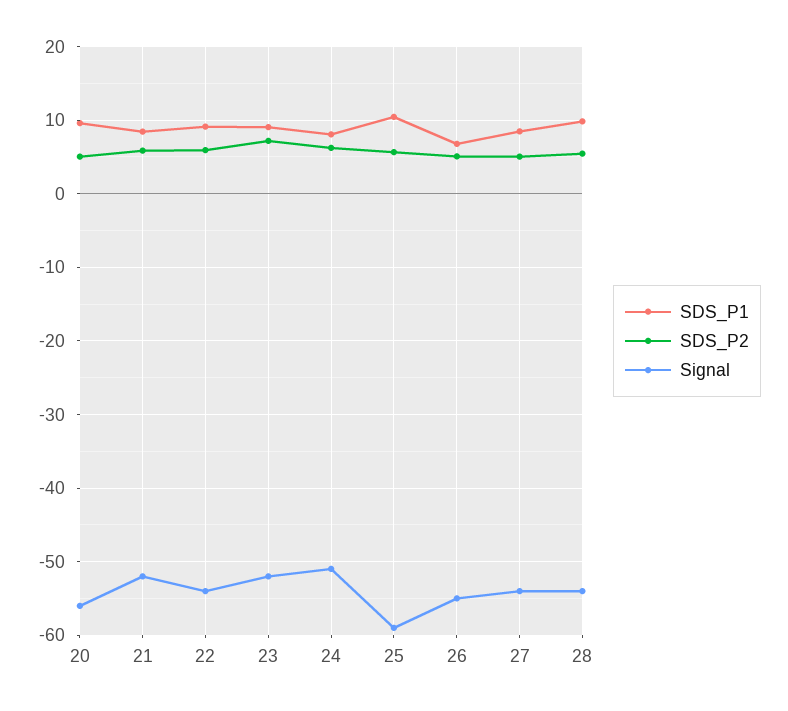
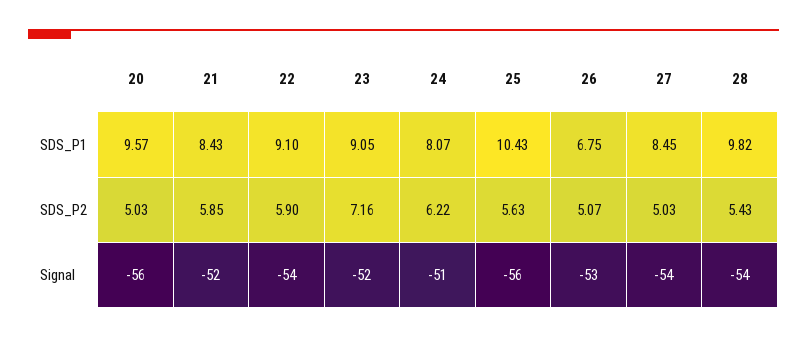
  {
    "SDS_P1": {
      "20": 9.57,
      "21": 8.43,
      "22": 9.1,
      "23": 9.05,
      "24": 8.07,
      "25": 10.43,
      "26": 6.75,
      "27": 8.45,
      "28": 9.82
    },
    "SDS_P2": {
      "20": 5.03,
      "21": 5.85,
      "22": 5.9,
      "23": 7.16,
      "24": 6.22,
      "25": 5.63,
      "26": 5.07,
      "27": 5.03,
      "28": 5.43
    },
    "Signal": {
      "20": -56,
      "21": -52,
      "22": -54,
      "23": -52,
      "24": -51,
-     "25": -59,
+     "25": -56,
-     "26": -55,
+     "26": -53,
      "27": -54,
      "28": -54
    }
  }

